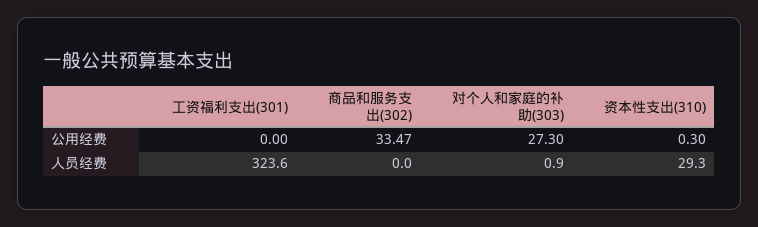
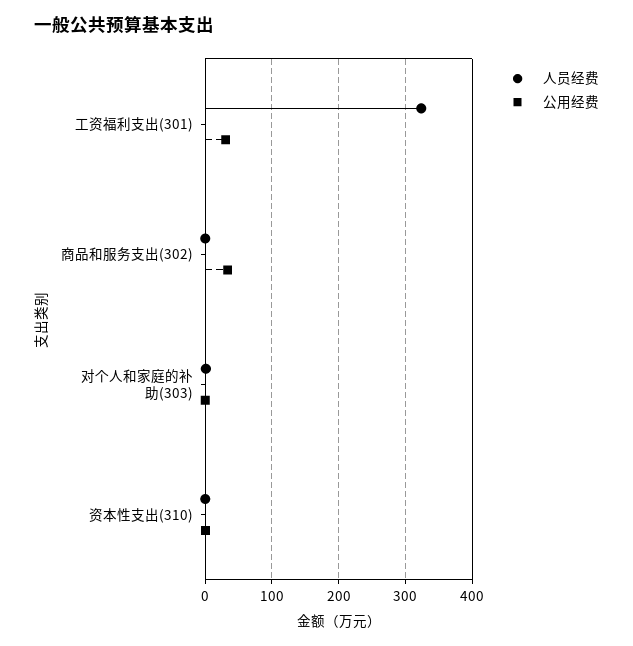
  {
    "公用经费": {
-     "工资福利支出(301)": 0,
+     "工资福利支出(301)": 30,
      "商品和服务支出(302)": 33.47,
-     "对个人和家庭的补助(303)": 27.3,
+     "对个人和家庭的补助(303)": 0,
      "资本性支出(310)": 0.3
    },
    "人员经费": {
      "工资福利支出(301)": 323.6,
      "商品和服务支出(302)": 0,
      "对个人和家庭的补助(303)": 0.9,
-     "资本性支出(310)": 29.3
+     "资本性支出(310)": 0
    }
  }

